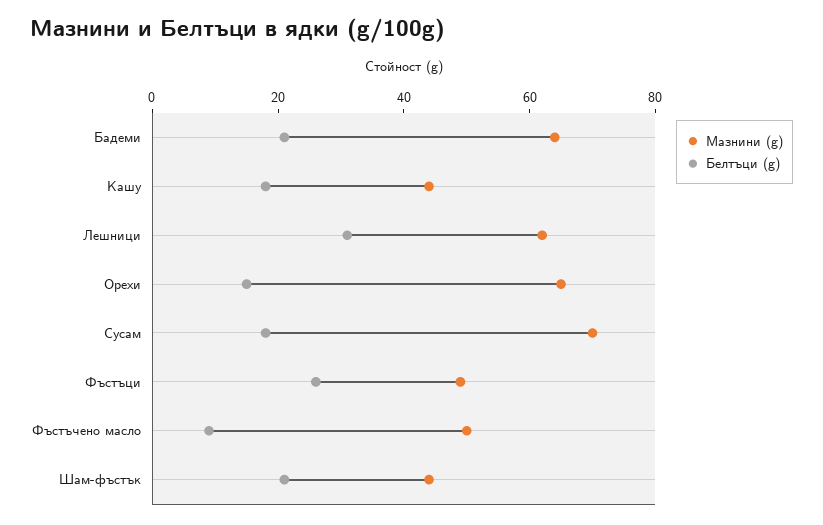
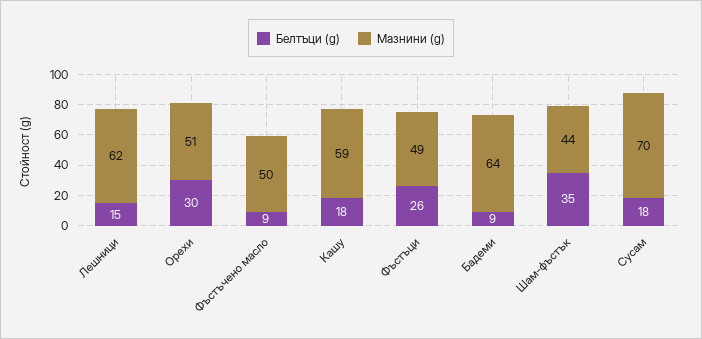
  {
    "Мазнини (g)": {
      "Бадеми": 64,
-     "Кашу": 45,
+     "Кашу": 59,
      "Лешници": 62,
-     "Орехи": 65,
+     "Орехи": 51,
      "Сусам": 70,
      "Фъстъци": 49,
      "Фъстъчено масло": 50,
      "Шам-фъстък": 44
    },
    "Белтъци (g)": {
-     "Бадеми": 20,
+     "Бадеми": 9,
      "Кашу": 18,
-     "Лешници": 30,
+     "Лешници": 15,
-     "Орехи": 15,
+     "Орехи": 30,
      "Сусам": 18,
      "Фъстъци": 26,
      "Фъстъчено масло": 9,
-     "Шам-фъстък": 20
+     "Шам-фъстък": 35
    }
  }

